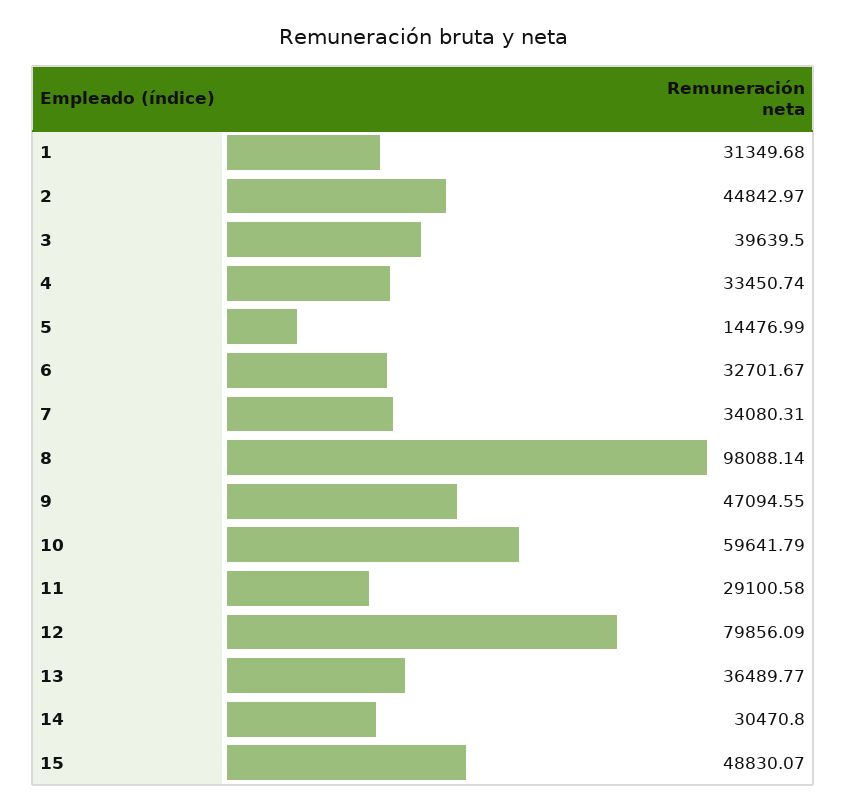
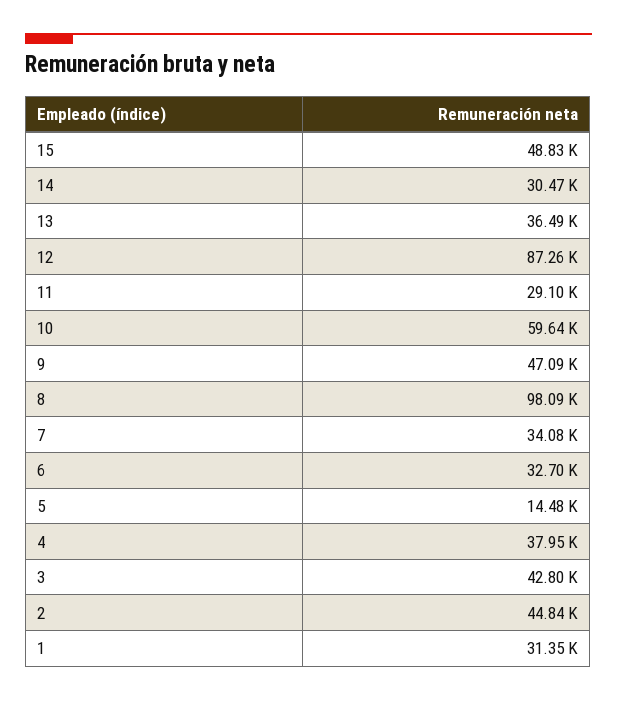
  {
    "1": 31349.68,
    "2": 44842.97,
-   "3": 39639.5,
+   "3": 42800,
-   "4": 33450.74,
+   "4": 37950,
    "5": 14476.99,
    "6": 32701.67,
    "7": 34080.31,
    "8": 98088.14,
    "9": 47094.55,
    "10": 59641.79,
    "11": 29100.58,
-   "12": 79856.09,
+   "12": 87260,
    "13": 36489.77,
    "14": 30470.8,
    "15": 48830.07
  }

